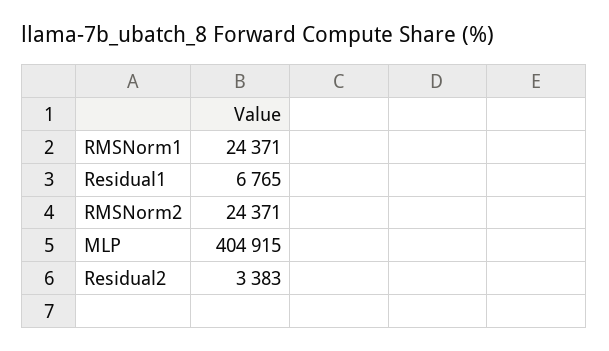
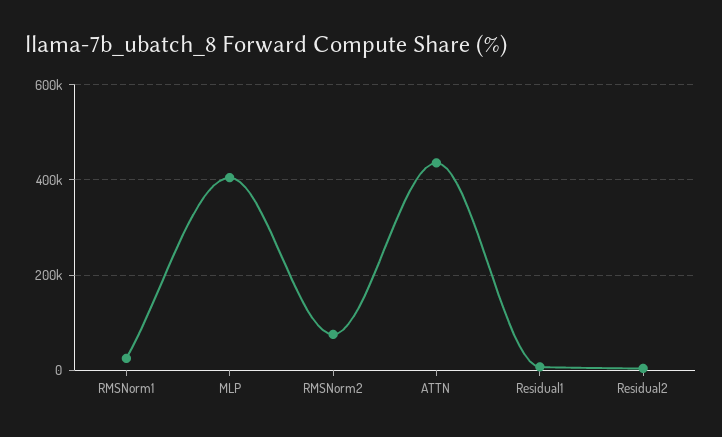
  {
    "RMSNorm1": 24371,
    "Residual1": 6765,
-   "RMSNorm2": 24371,
+   "RMSNorm2": 80000,
    "MLP": 404915,
-   "Residual2": 3383
+   "Residual2": 3383,
+   "ATTN": 440000
  }

